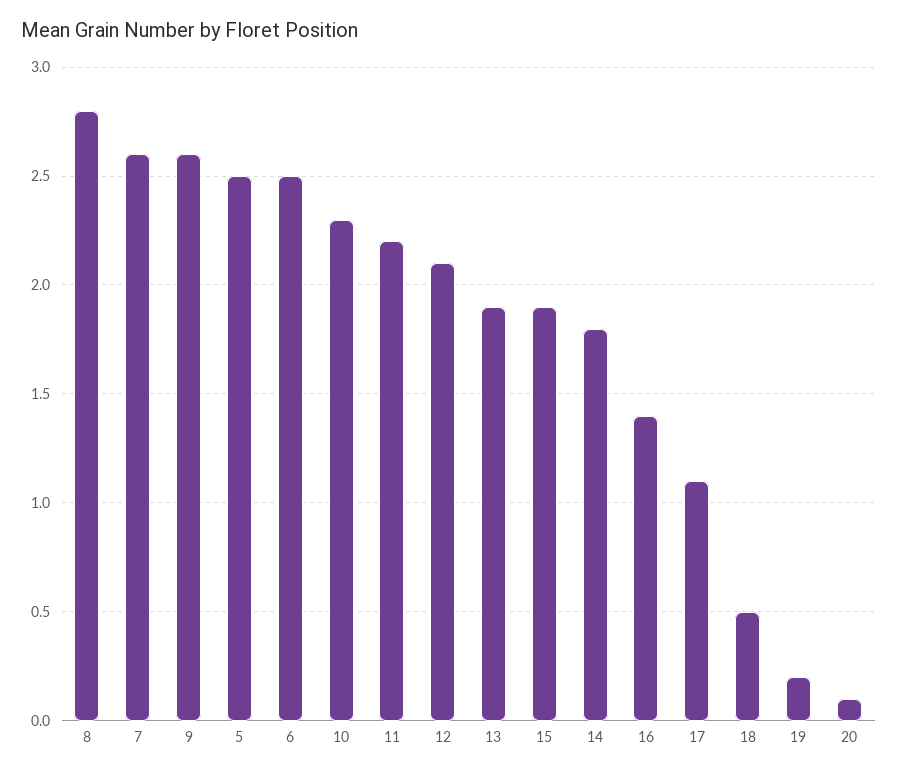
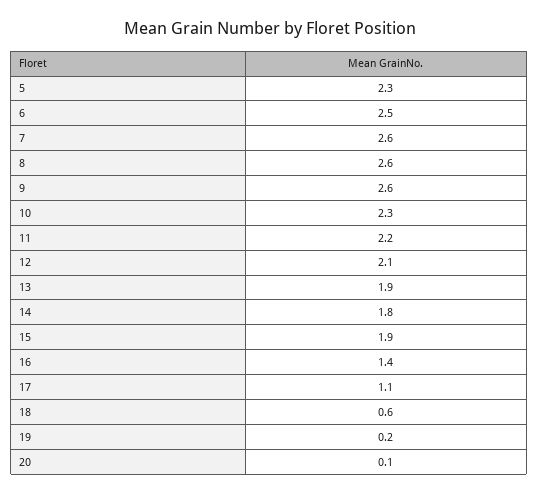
  {
-   "8": 2.8,
+   "8": 2.6,
    "7": 2.6,
    "9": 2.6,
-   "5": 2.5,
+   "5": 2.3,
    "6": 2.5,
    "10": 2.3,
    "11": 2.2,
    "12": 2.1,
    "13": 1.9,
    "15": 1.9,
    "14": 1.8,
    "16": 1.4,
    "17": 1.1,
-   "18": 0.5,
+   "18": 0.6,
    "19": 0.2,
    "20": 0.1
  }

